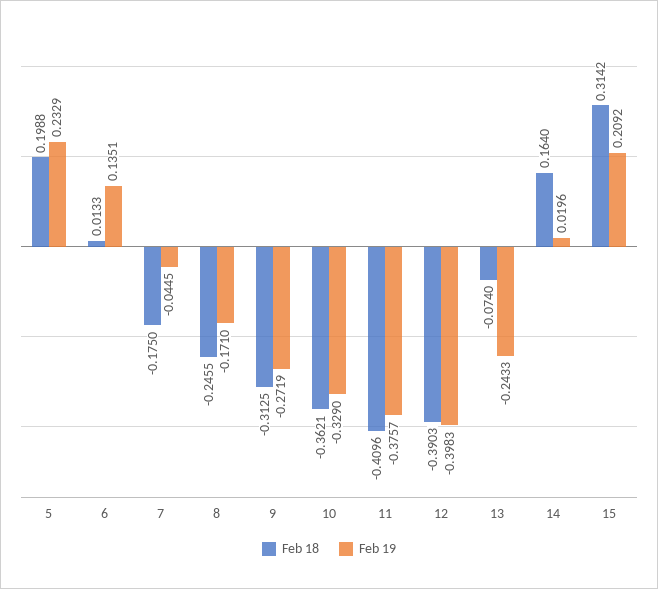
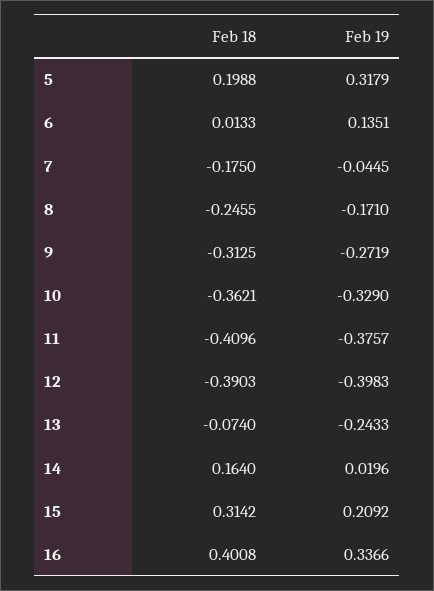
  {
    "Feb 18": {
      "5": 0.1988,
      "6": 0.0133,
      "7": -0.175,
      "8": -0.2455,
      "9": -0.3125,
      "10": -0.3621,
      "11": -0.4096,
      "12": -0.3903,
      "13": -0.074,
      "14": 0.164,
-     "15": 0.3142
+     "15": 0.3142,
+     "16": 0.4008
    },
    "Feb 19": {
-     "5": 0.2329,
+     "5": 0.3179,
      "6": 0.1351,
      "7": -0.0445,
      "8": -0.171,
      "9": -0.2719,
      "10": -0.329,
      "11": -0.3757,
      "12": -0.3983,
      "13": -0.2433,
      "14": 0.0196,
-     "15": 0.2092
+     "15": 0.2092,
+     "16": 0.3366
    }
  }

